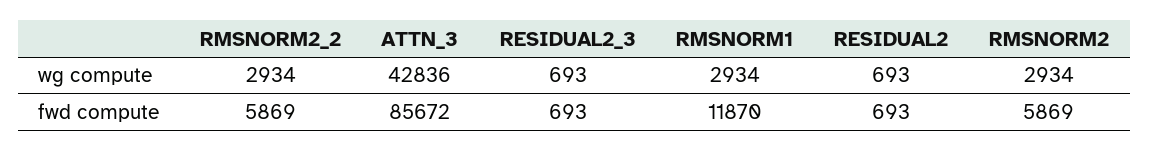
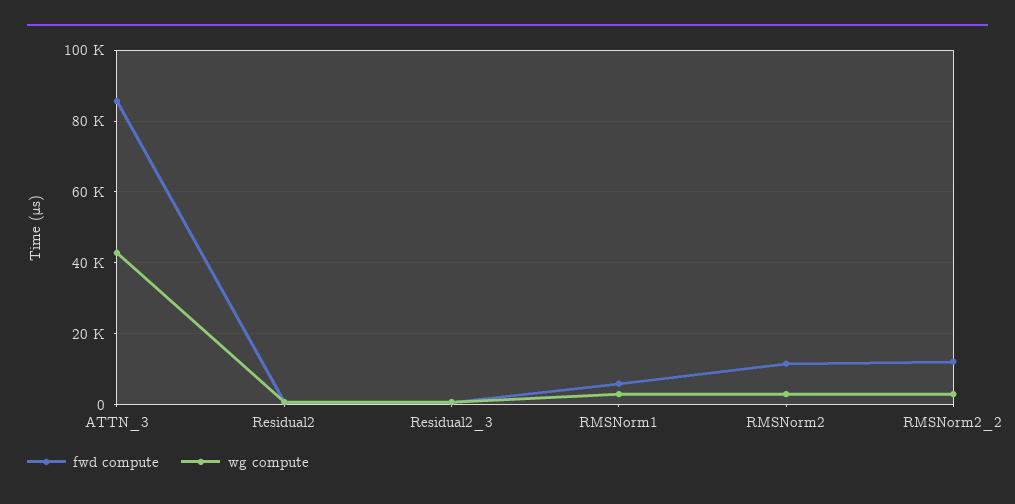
  {
    "wg compute": {
      "RMSNORM2_2": 2934,
      "ATTN_3": 42836,
      "RESIDUAL2_3": 693,
      "RMSNORM1": 2934,
      "RESIDUAL2": 693,
      "RMSNORM2": 2934
    },
    "fwd compute": {
-     "RMSNORM2_2": 5869,
+     "RMSNORM2_2": 12000,
      "ATTN_3": 85672,
      "RESIDUAL2_3": 693,
-     "RMSNORM1": 11870,
+     "RMSNORM1": 6000,
      "RESIDUAL2": 693,
-     "RMSNORM2": 5869
+     "RMSNORM2": 12000
    }
  }

